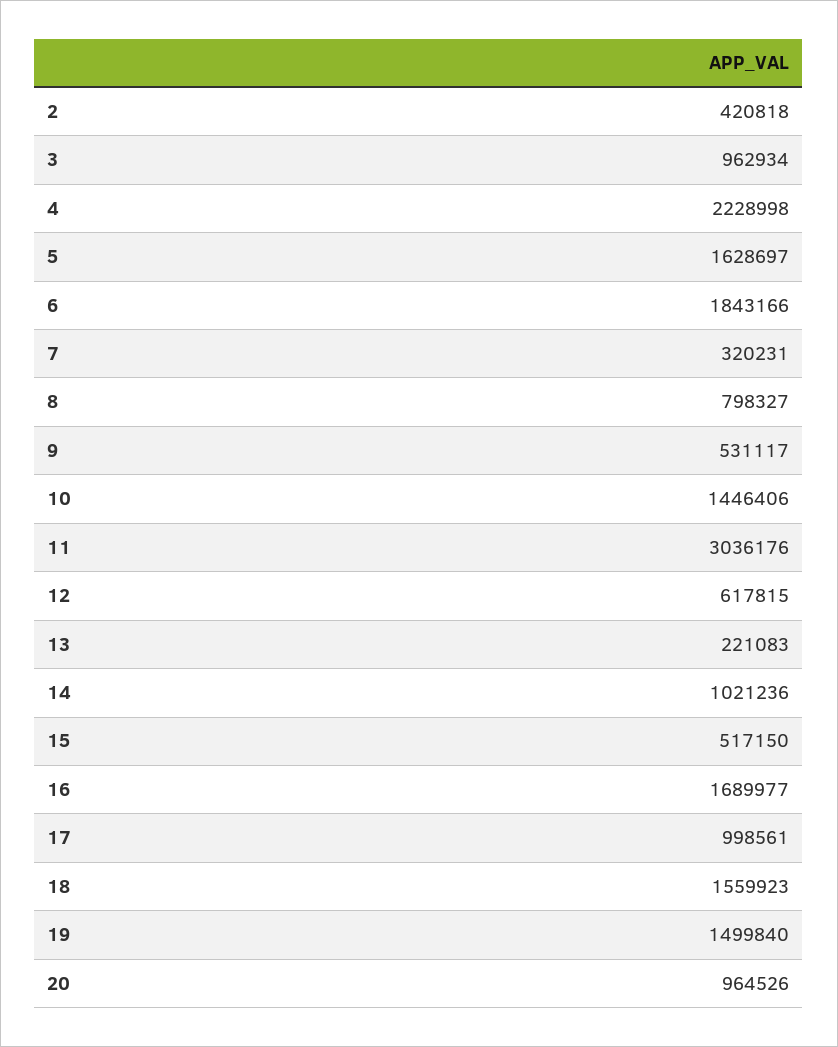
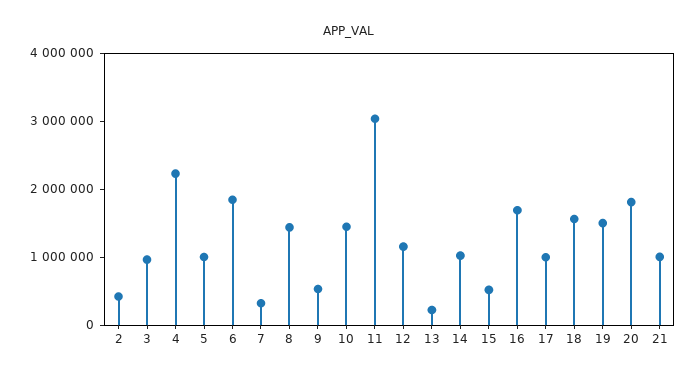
  {
    "2": 420818,
    "3": 962934,
    "4": 2228998,
-   "5": 1628697,
+   "5": 1000000,
    "6": 1843166,
    "7": 320231,
-   "8": 798327,
+   "8": 1400000,
    "9": 531117,
    "10": 1446406,
    "11": 3036176,
-   "12": 617815,
+   "12": 1200000,
    "13": 221083,
    "14": 1021236,
    "15": 517150,
    "16": 1689977,
    "17": 998561,
    "18": 1559923,
    "19": 1499840,
-   "20": 964526
+   "20": 1800000,
+   "21": 1000000
  }

